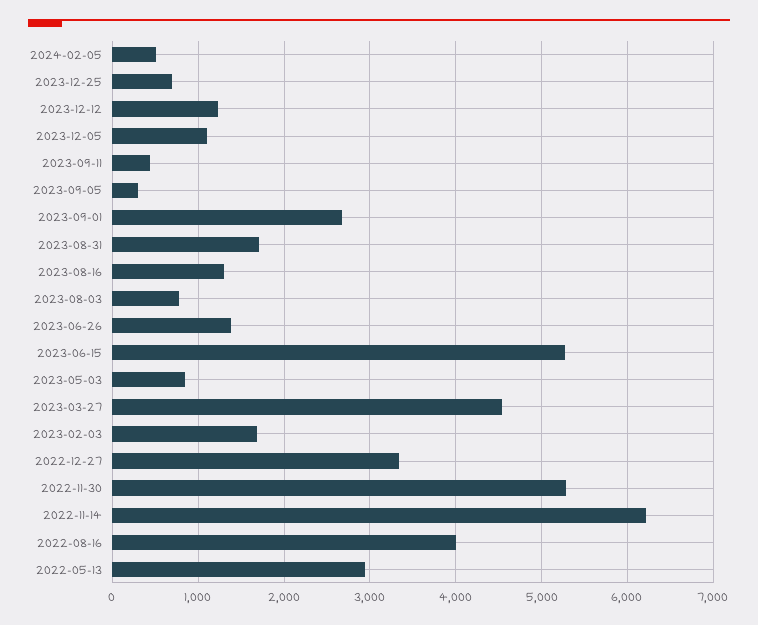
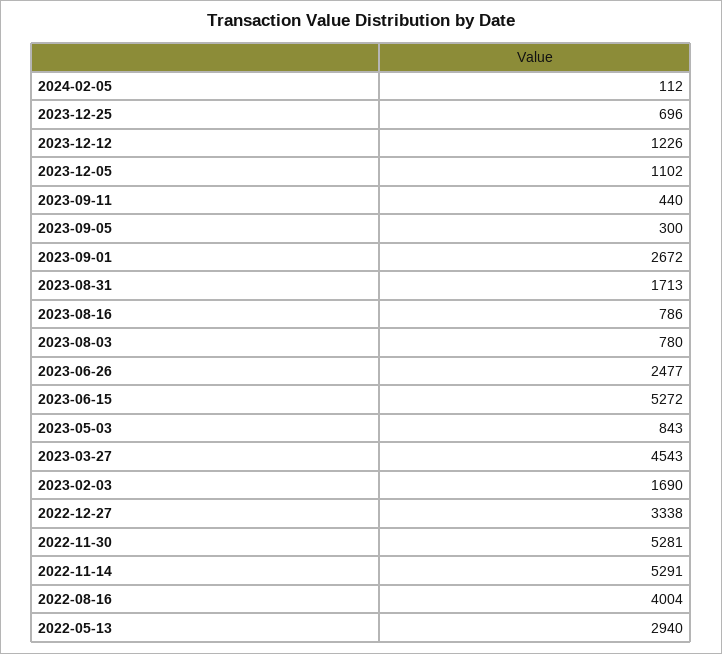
  {
-   "2024-02-05": 500,
+   "2024-02-05": 112,
    "2023-12-25": 696,
    "2023-12-12": 1226,
    "2023-12-05": 1102,
    "2023-09-11": 440,
    "2023-09-05": 300,
    "2023-09-01": 2672,
    "2023-08-31": 1713,
-   "2023-08-16": 1300,
+   "2023-08-16": 786,
    "2023-08-03": 780,
-   "2023-06-26": 1400,
+   "2023-06-26": 2477,
    "2023-06-15": 5272,
    "2023-05-03": 843,
    "2023-03-27": 4543,
    "2023-02-03": 1690,
    "2022-12-27": 3338,
    "2022-11-30": 5281,
-   "2022-11-14": 6200,
+   "2022-11-14": 5291,
    "2022-08-16": 4004,
    "2022-05-13": 2940
  }

